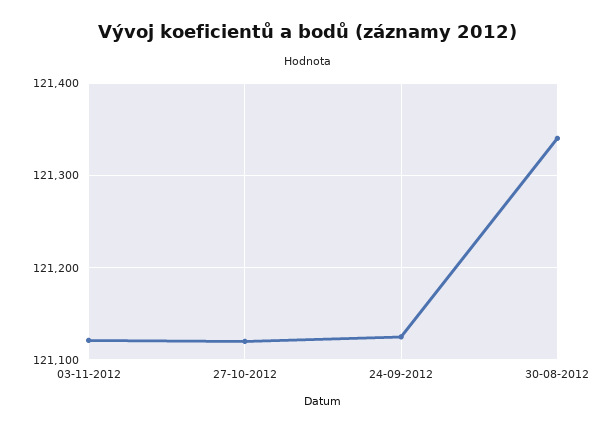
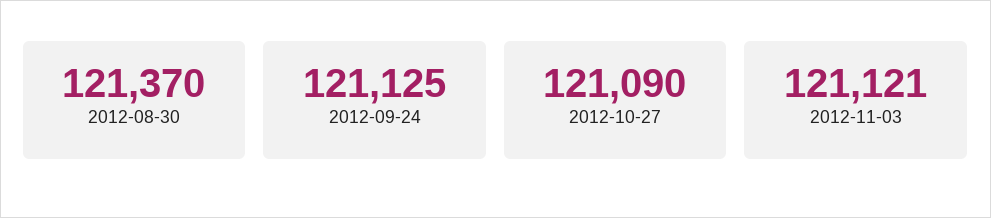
  {
    "03-11-2012": 121121,
-   "27-10-2012": 121120,
+   "27-10-2012": 121090,
    "24-09-2012": 121125,
-   "30-08-2012": 121340
+   "30-08-2012": 121370
  }

